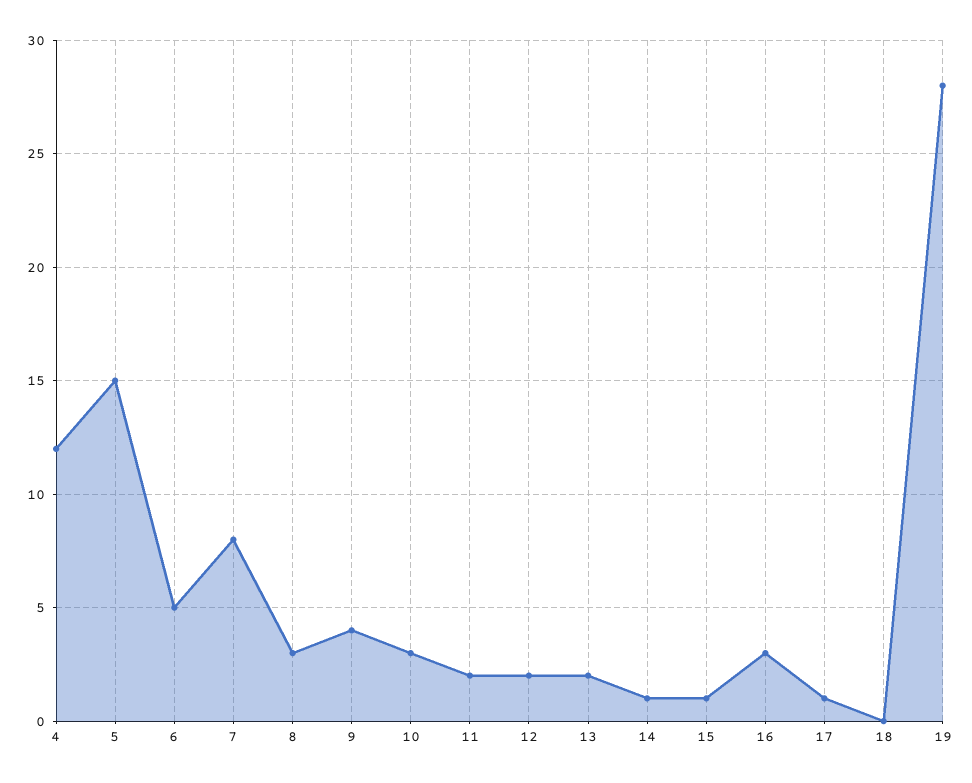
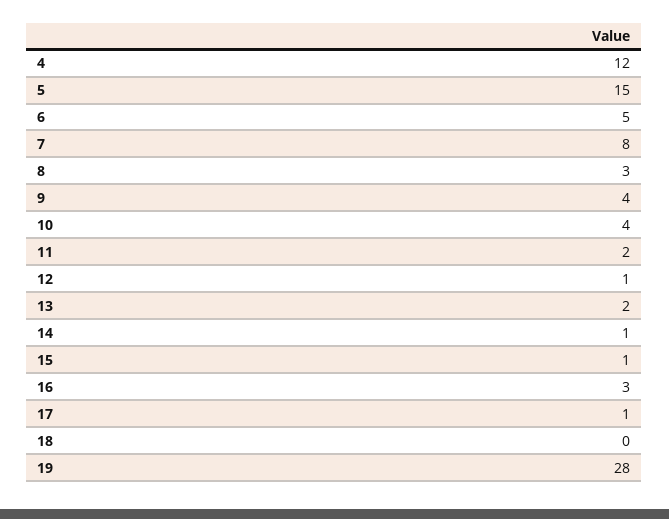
  {
    "4": 12,
    "5": 15,
    "6": 5,
    "7": 8,
    "8": 3,
    "9": 4,
-   "10": 3,
+   "10": 4,
    "11": 2,
-   "12": 2,
+   "12": 1,
    "13": 2,
    "14": 1,
    "15": 1,
    "16": 3,
    "17": 1,
    "18": 0,
    "19": 28
  }

